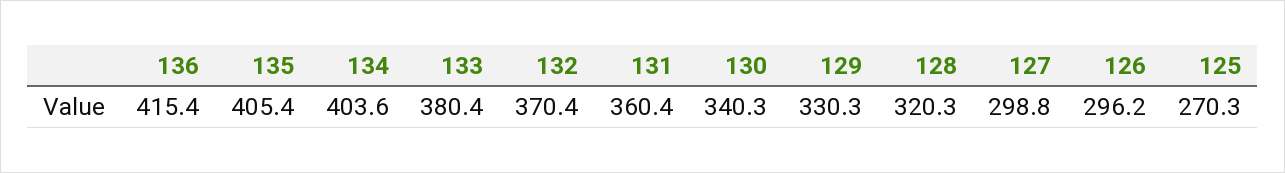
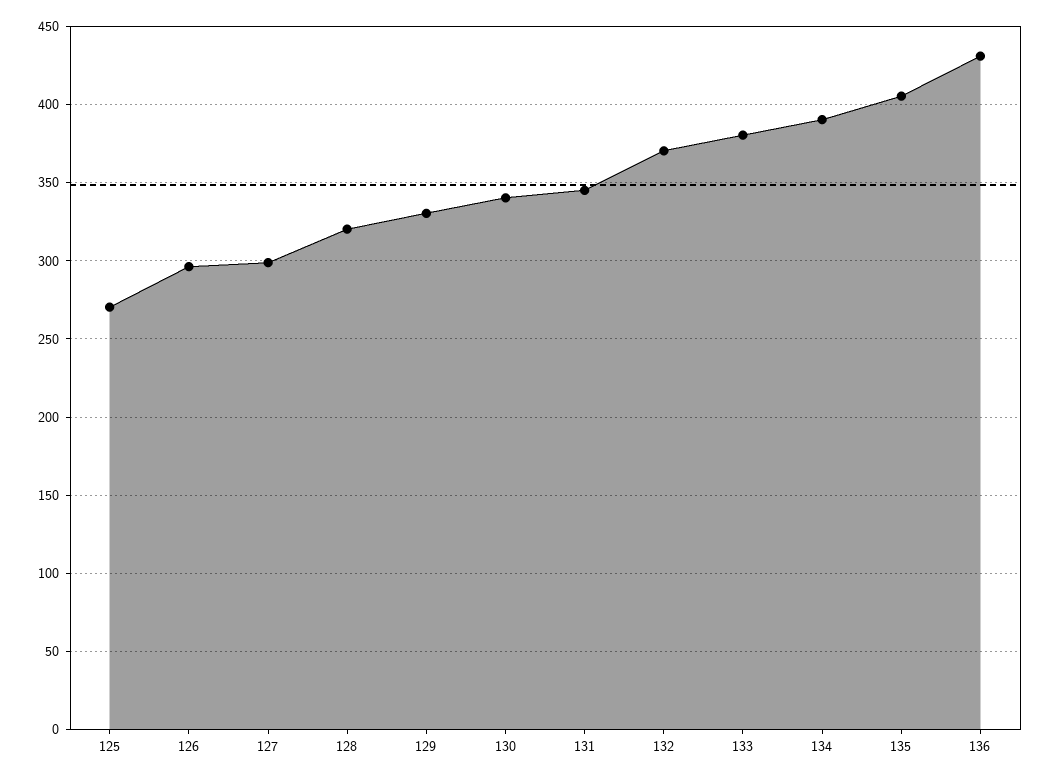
  {
-   "136": 415.4,
+   "136": 430,
    "135": 405.4,
-   "134": 403.6,
+   "134": 390,
    "133": 380.4,
    "132": 370.4,
-   "131": 360.4,
+   "131": 345,
    "130": 340.3,
    "129": 330.3,
    "128": 320.3,
    "127": 298.8,
    "126": 296.2,
    "125": 270.3
  }

